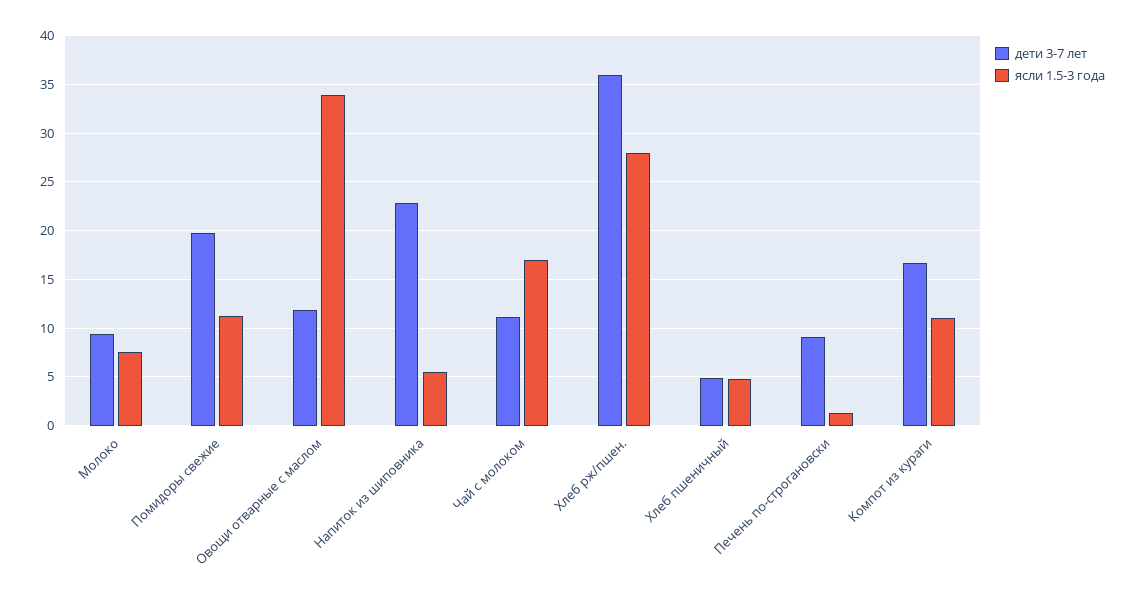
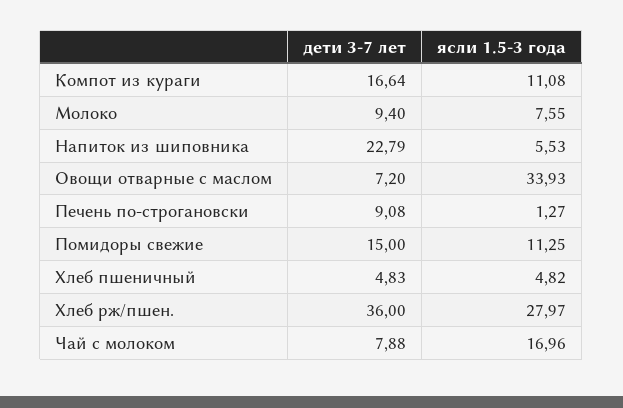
  {
    "дети 3-7 лет": {
      "Молоко": 9.4,
-     "Помидоры свежие": 20,
+     "Помидоры свежие": 15,
-     "Овощи отварные с маслом": 12,
+     "Овощи отварные с маслом": 7.2,
      "Напиток из шиповника": 22.79,
-     "Чай с молоком": 11,
+     "Чай с молоком": 7.88,
      "Хлеб рж/пшен.": 36,
      "Хлеб пшеничный": 4.83,
      "Печень по-строгановски": 9.08,
      "Компот из кураги": 16.64
    },
    "ясли 1.5-3 года": {
      "Молоко": 7.55,
      "Помидоры свежие": 11.25,
      "Овощи отварные с маслом": 33.93,
      "Напиток из шиповника": 5.53,
      "Чай с молоком": 16.96,
      "Хлеб рж/пшен.": 27.97,
      "Хлеб пшеничный": 4.82,
      "Печень по-строгановски": 1.27,
      "Компот из кураги": 11.08
    }
  }

